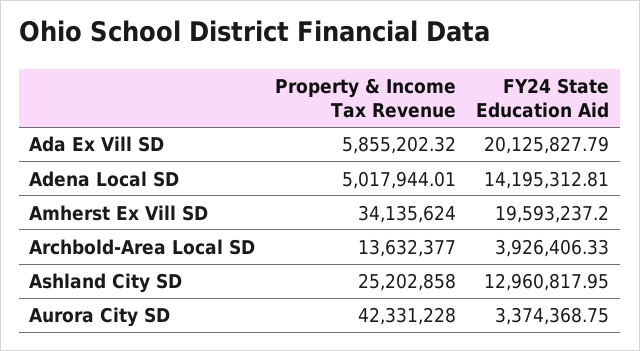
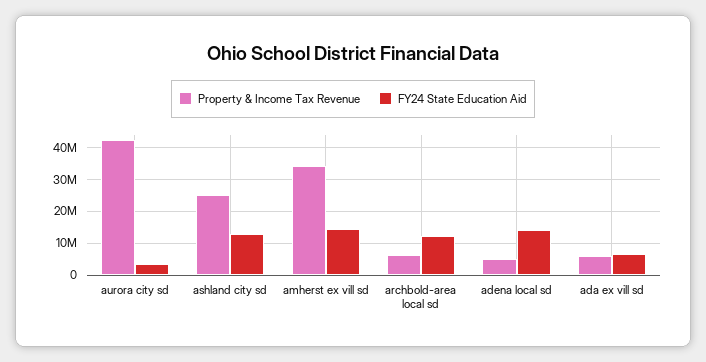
  {
    "Property & Income Tax Revenue": {
      "Ada Ex Vill SD": 5855202.32,
      "Adena Local SD": 5017944.01,
      "Amherst Ex Vill SD": 34135624,
-     "Archbold-Area Local SD": 13632377,
+     "Archbold-Area Local SD": 6000000,
      "Ashland City SD": 25202858,
      "Aurora City SD": 42331228
    },
    "FY24 State Education Aid": {
-     "Ada Ex Vill SD": 20125827.79,
+     "Ada Ex Vill SD": 6000000,
      "Adena Local SD": 14195312.81,
-     "Amherst Ex Vill SD": 19593237.2,
+     "Amherst Ex Vill SD": 14000000,
-     "Archbold-Area Local SD": 3926406.33,
+     "Archbold-Area Local SD": 12000000,
      "Ashland City SD": 12960817.95,
      "Aurora City SD": 3374368.75
    }
  }

